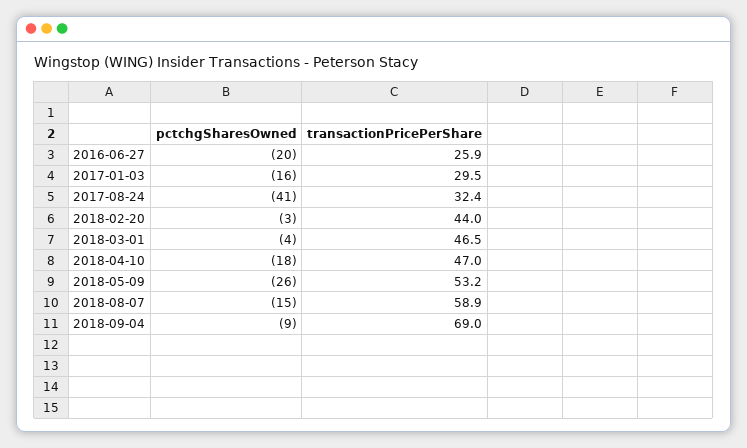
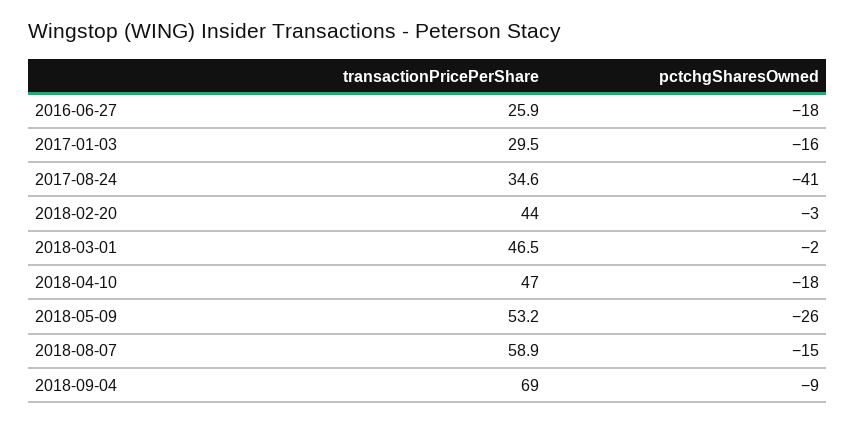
  {
    "pctchgSharesOwned": {
-     "2016-06-27": -20,
+     "2016-06-27": -18,
      "2017-01-03": -16,
      "2017-08-24": -41,
      "2018-02-20": -3,
-     "2018-03-01": -4,
+     "2018-03-01": -2,
      "2018-04-10": -18,
      "2018-05-09": -26,
      "2018-08-07": -15,
      "2018-09-04": -9
    },
    "transactionPricePerShare": {
      "2016-06-27": 25.9,
      "2017-01-03": 29.5,
-     "2017-08-24": 32.4,
+     "2017-08-24": 34.6,
      "2018-02-20": 44,
      "2018-03-01": 46.5,
      "2018-04-10": 47,
      "2018-05-09": 53.2,
      "2018-08-07": 58.9,
      "2018-09-04": 69
    }
  }

